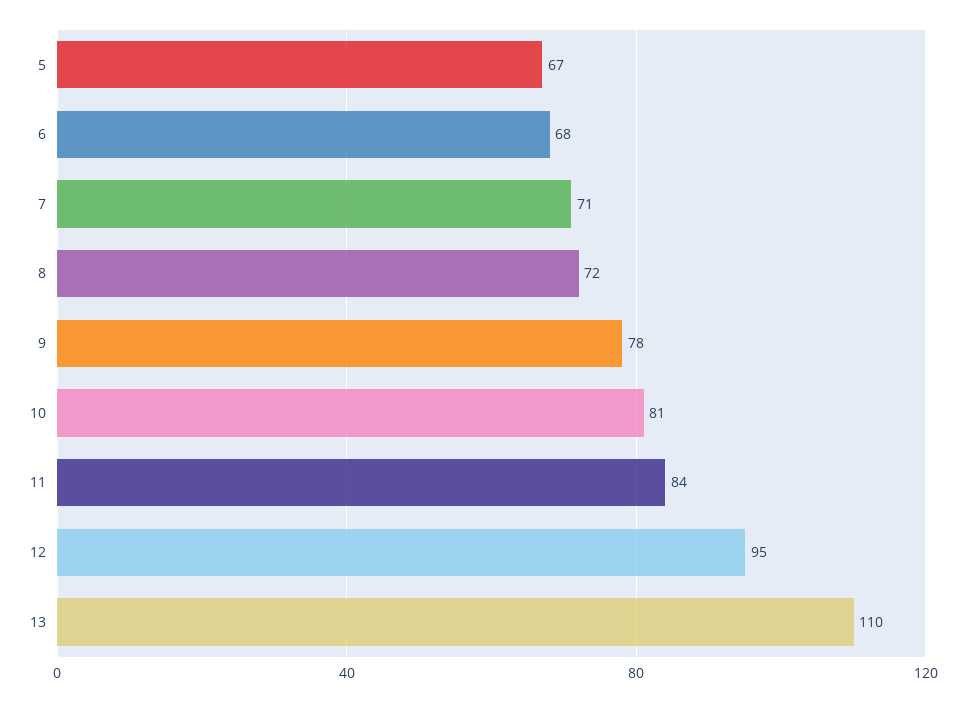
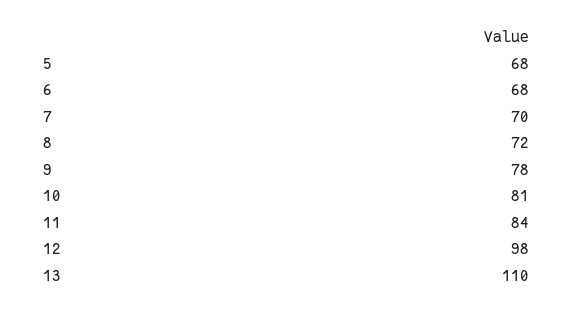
  {
-   "5": 67,
+   "5": 68,
    "6": 68,
-   "7": 71,
+   "7": 70,
    "8": 72,
    "9": 78,
    "10": 81,
    "11": 84,
-   "12": 95,
+   "12": 98,
    "13": 110
  }

